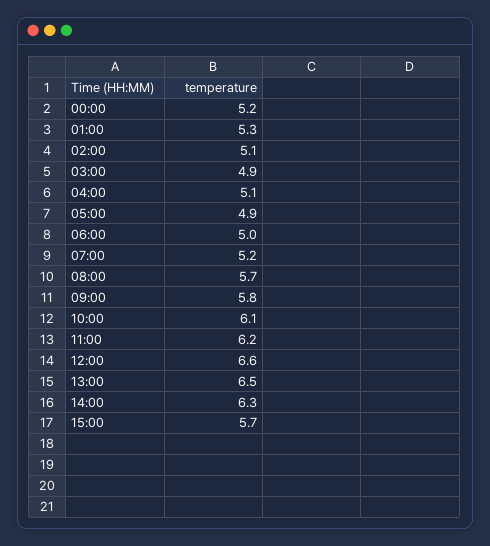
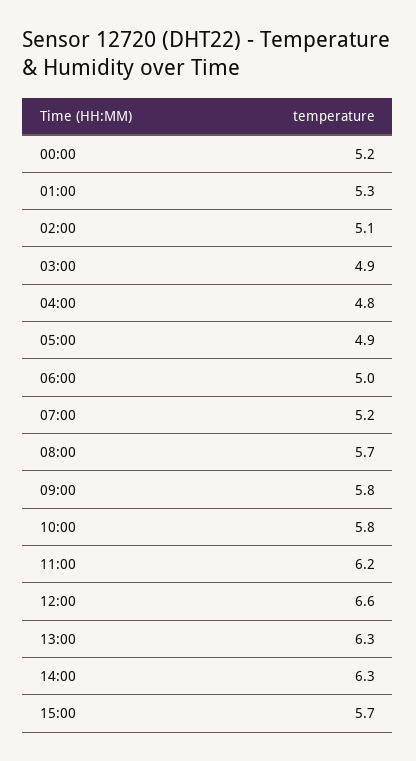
  {
    "00:00": 5.2,
    "01:00": 5.3,
    "02:00": 5.1,
    "03:00": 4.9,
-   "04:00": 5.1,
+   "04:00": 4.8,
    "05:00": 4.9,
    "06:00": 5,
    "07:00": 5.2,
    "08:00": 5.7,
    "09:00": 5.8,
-   "10:00": 6.1,
+   "10:00": 5.8,
    "11:00": 6.2,
    "12:00": 6.6,
-   "13:00": 6.5,
+   "13:00": 6.3,
    "14:00": 6.3,
    "15:00": 5.7
  }

